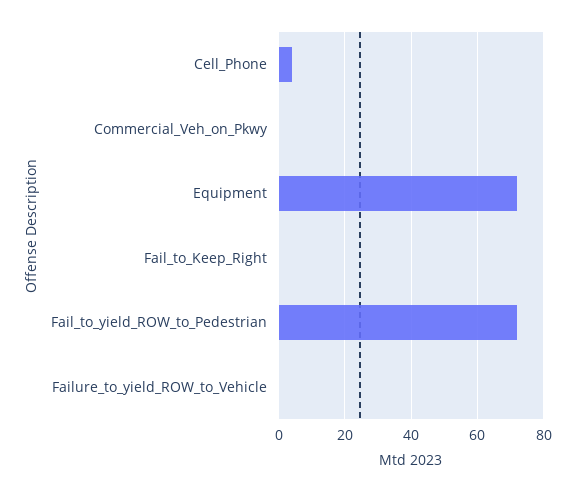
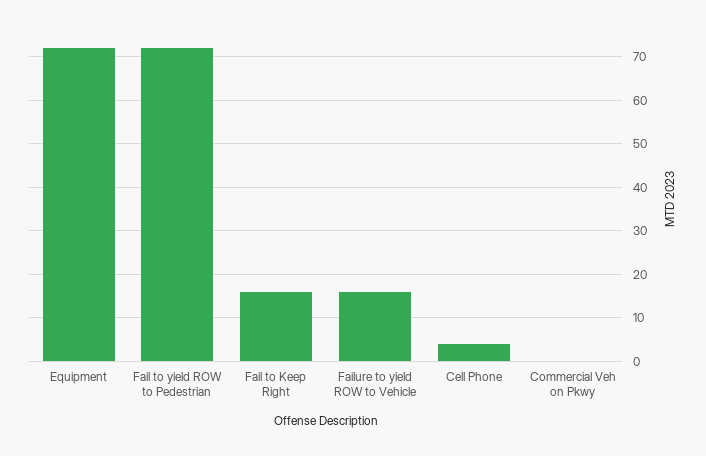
  {
    "Cell_Phone": 5,
    "Commercial_Veh_on_Pkwy": 0,
    "Equipment": 70,
-   "Fail_to_Keep_Right": 0,
+   "Fail_to_Keep_Right": 15,
    "Fail_to_yield_ROW_to_Pedestrian": 70,
-   "Failure_to_yield_ROW_to_Vehicle": 0
+   "Failure_to_yield_ROW_to_Vehicle": 15
  }

